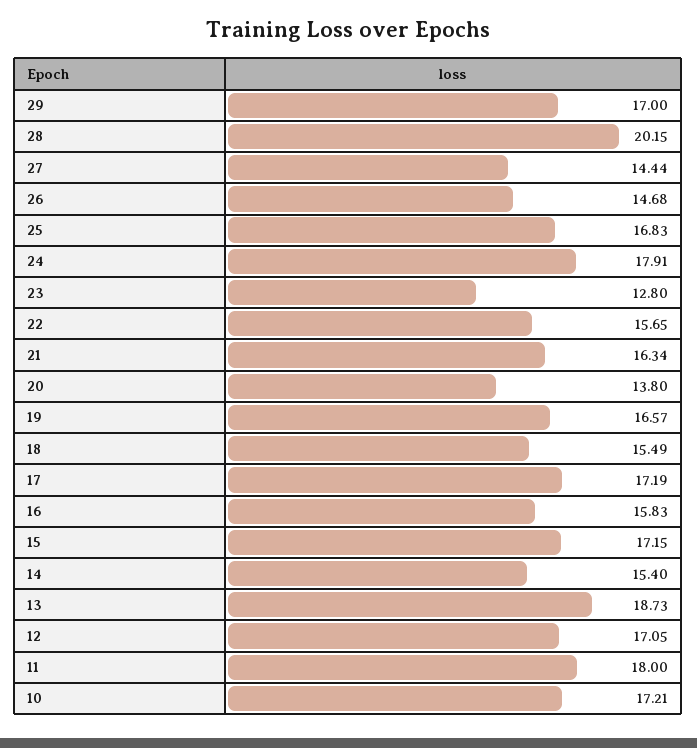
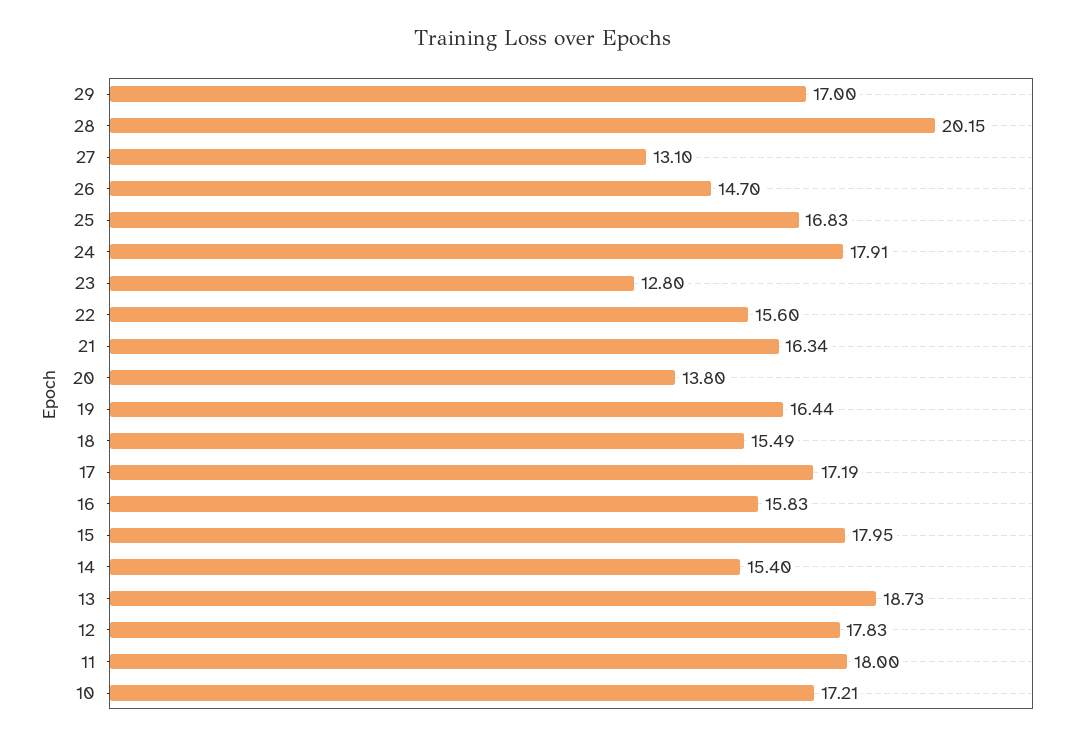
  {
    "29": 17,
    "28": 20.15,
-   "27": 14.44,
+   "27": 13.1,
-   "26": 14.68,
+   "26": 14.7,
    "25": 16.83,
    "24": 17.91,
    "23": 12.8,
-   "22": 15.65,
+   "22": 15.6,
    "21": 16.34,
    "20": 13.8,
-   "19": 16.57,
+   "19": 16.44,
    "18": 15.49,
    "17": 17.19,
    "16": 15.83,
-   "15": 17.15,
+   "15": 17.95,
    "14": 15.4,
    "13": 18.73,
-   "12": 17.05,
+   "12": 17.83,
    "11": 18,
    "10": 17.21
  }

